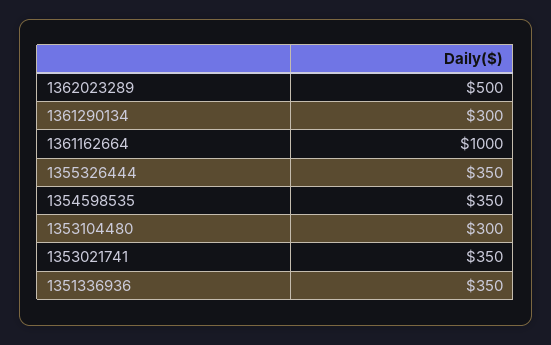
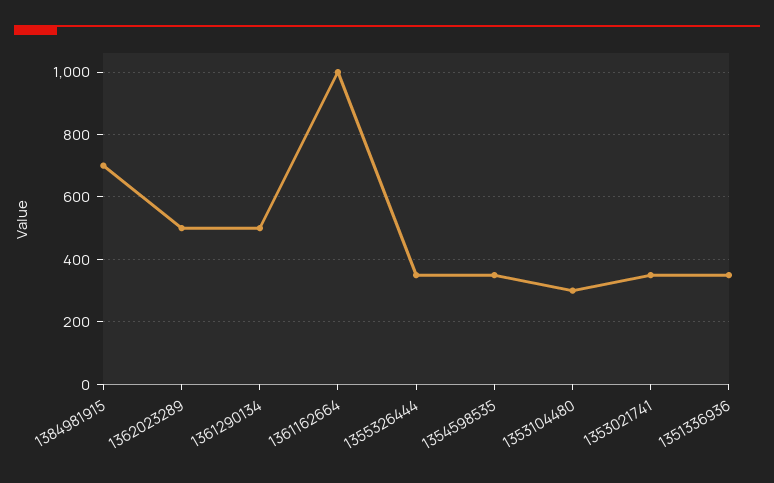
  {
    "1362023289": 500,
-   "1361290134": 300,
+   "1361290134": 500,
    "1361162664": 1000,
    "1355326444": 350,
    "1354598535": 350,
    "1353104480": 300,
    "1353021741": 350,
-   "1351336936": 350
+   "1351336936": 350,
+   "1384981915": 700
  }

